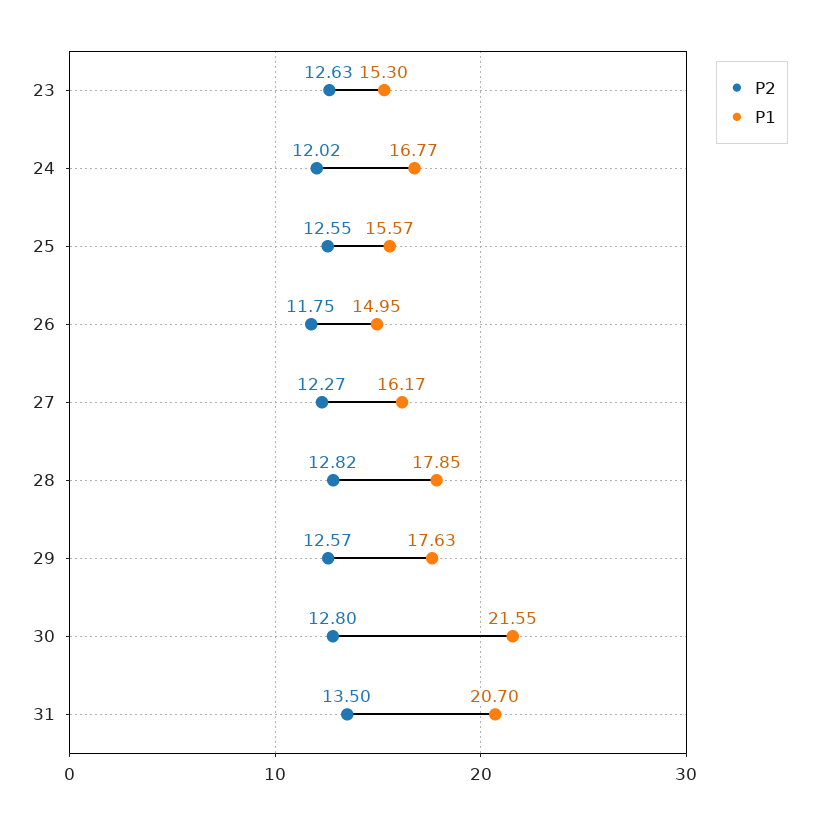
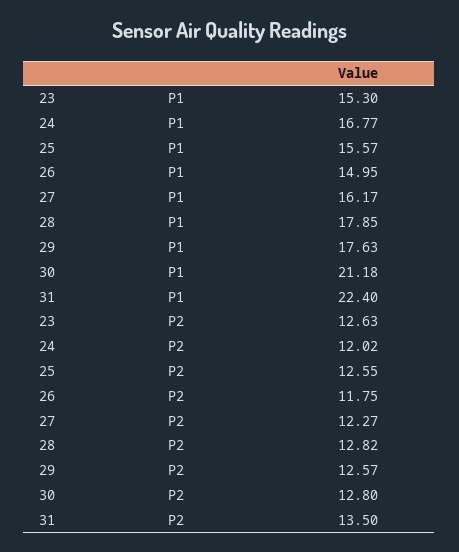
  {
    "P2": {
      "23": 12.63,
      "24": 12.02,
      "25": 12.55,
      "26": 11.75,
      "27": 12.27,
      "28": 12.82,
      "29": 12.57,
      "30": 12.8,
      "31": 13.5
    },
    "P1": {
      "23": 15.3,
      "24": 16.77,
      "25": 15.57,
      "26": 14.95,
      "27": 16.17,
      "28": 17.85,
      "29": 17.63,
-     "30": 21.55,
+     "30": 21.18,
-     "31": 20.7
+     "31": 22.4
    }
  }

